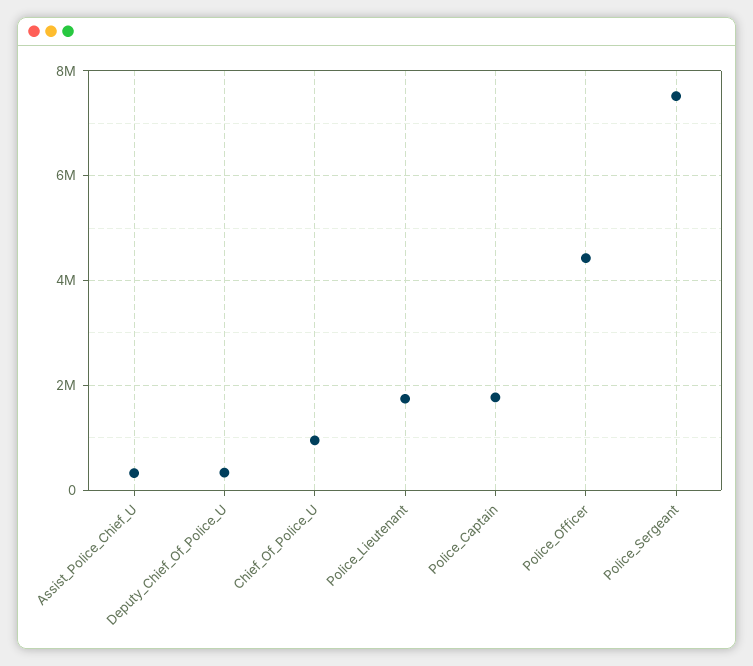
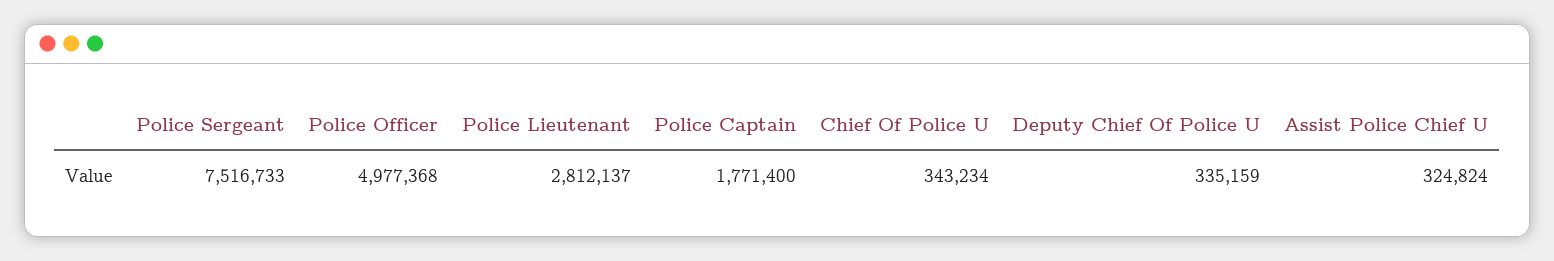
  {
    "Assist_Police_Chief_U": 324824,
    "Deputy_Chief_Of_Police_U": 335159,
-   "Chief_Of_Police_U": 1000000,
+   "Chief_Of_Police_U": 343234,
-   "Police_Lieutenant": 1800000,
+   "Police_Lieutenant": 2812137,
    "Police_Captain": 1771400,
-   "Police_Officer": 4400000,
+   "Police_Officer": 4977368,
    "Police_Sergeant": 7516733
  }

